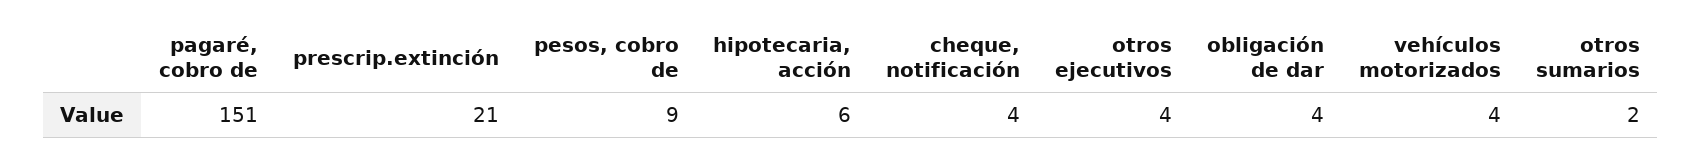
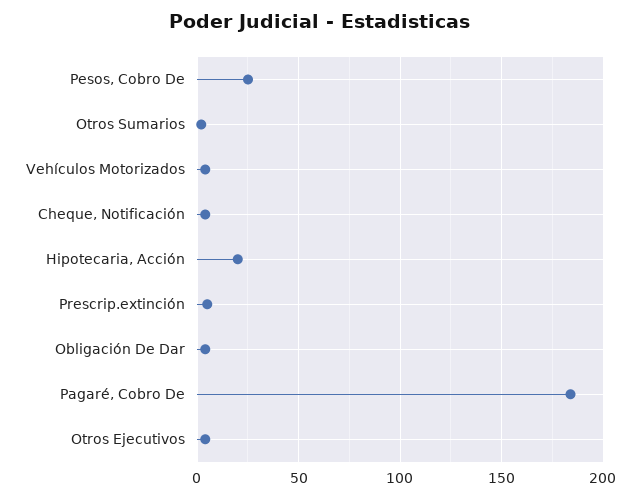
  {
-   "pagaré, cobro de": 151,
+   "pagaré, cobro de": 185,
-   "prescrip.extinción": 21,
+   "prescrip.extinción": 5,
-   "pesos, cobro de": 9,
+   "pesos, cobro de": 25,
-   "hipotecaria, acción": 6,
+   "hipotecaria, acción": 20,
    "cheque, notificación": 4,
    "otros ejecutivos": 4,
    "obligación de dar": 4,
    "vehículos motorizados": 4,
    "otros sumarios": 2
  }

